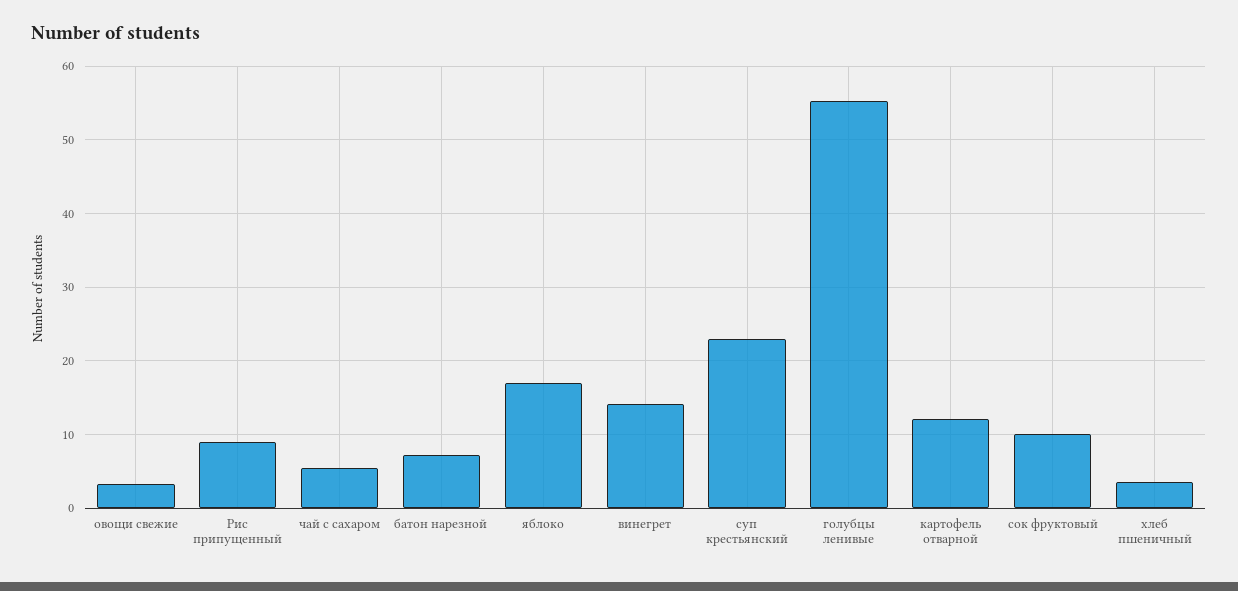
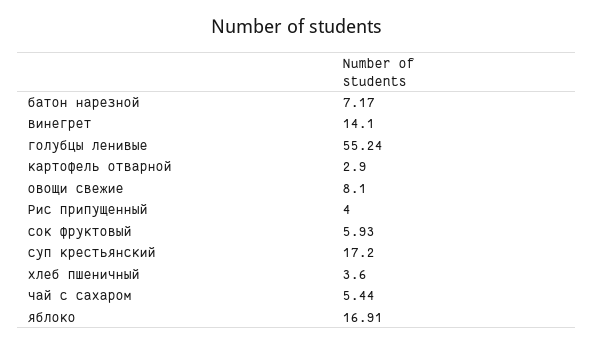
  {
-   "овощи свежие": 3,
+   "овощи свежие": 8.1,
-   "Рис припущенный": 9,
+   "Рис припущенный": 4,
    "чай с сахаром": 5.44,
    "батон нарезной": 7.17,
    "яблоко": 16.91,
    "винегрет": 14.1,
-   "суп крестьянский": 23,
+   "суп крестьянский": 17.2,
    "голубцы ленивые": 55.24,
-   "картофель отварной": 12,
+   "картофель отварной": 2.9,
-   "сок фруктовый": 10,
+   "сок фруктовый": 5.93,
    "хлеб пшеничный": 3.6
  }

